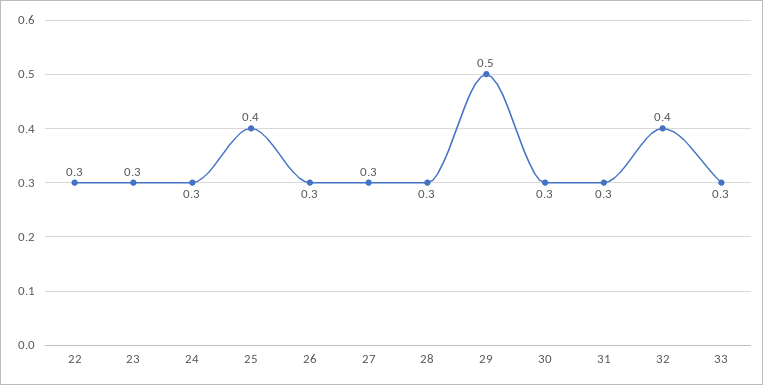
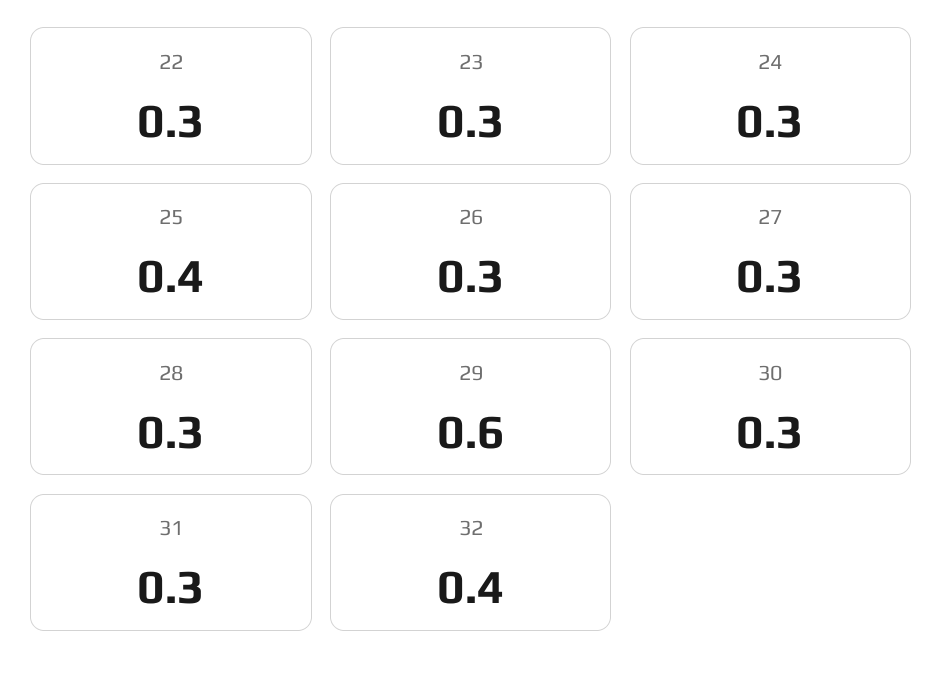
  {
    "22": 0.3,
    "23": 0.3,
    "24": 0.3,
    "25": 0.4,
    "26": 0.3,
    "27": 0.3,
    "28": 0.3,
-   "29": 0.5,
+   "29": 0.6,
    "30": 0.3,
    "31": 0.3,
-   "32": 0.4,
+   "32": 0.4
-   "33": 0.3
  }

